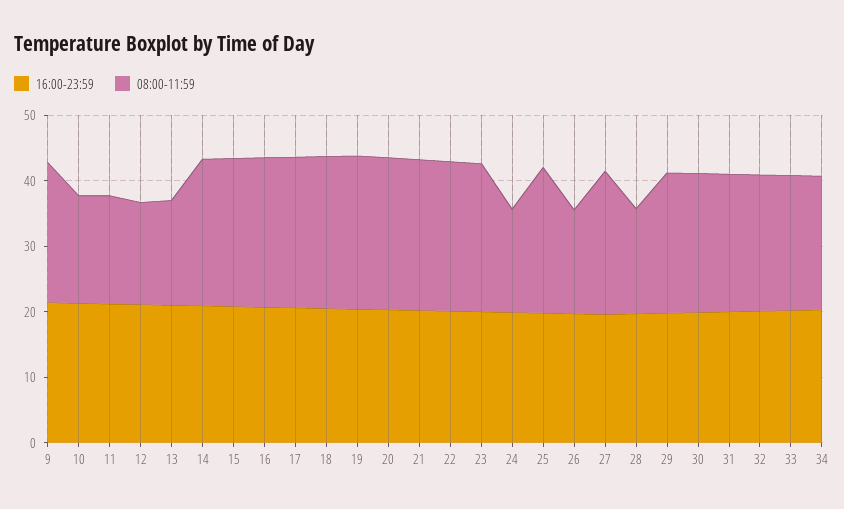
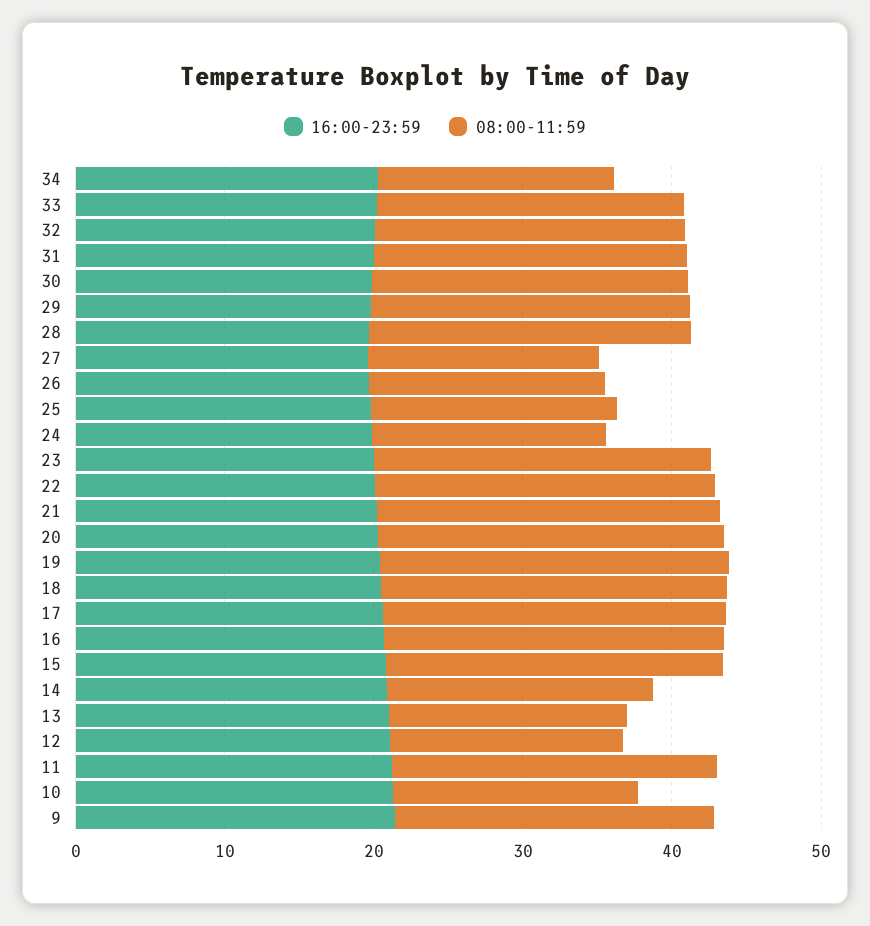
  {
    "16:00-23:59": {
      "9": 22,
      "10": 22,
      "11": 22,
      "12": 22,
      "13": 22,
      "14": 20,
      "15": 20,
      "16": 20,
      "17": 20,
      "18": 20,
      "19": 20,
      "20": 20,
      "21": 20,
      "22": 20,
      "23": 20,
      "24": 20,
      "25": 20,
      "26": 20,
      "27": 20,
      "28": 20,
      "29": 20,
      "30": 20,
      "31": 20,
      "32": 20,
      "33": 20,
      "34": 20
    },
    "08:00-11:59": {
      "9": 22,
      "10": 16,
-     "11": 16,
+     "11": 22,
      "12": 16,
      "13": 16,
-     "14": 22,
+     "14": 18,
      "15": 22,
      "16": 22,
      "17": 24,
      "18": 24,
      "19": 24,
      "20": 24,
      "21": 24,
      "22": 22,
      "23": 22,
      "24": 16,
-     "25": 22,
+     "25": 16,
      "26": 16,
-     "27": 22,
+     "27": 16,
-     "28": 16,
+     "28": 22,
      "29": 22,
      "30": 22,
      "31": 22,
      "32": 20,
      "33": 20,
-     "34": 20
+     "34": 16
    }
  }

